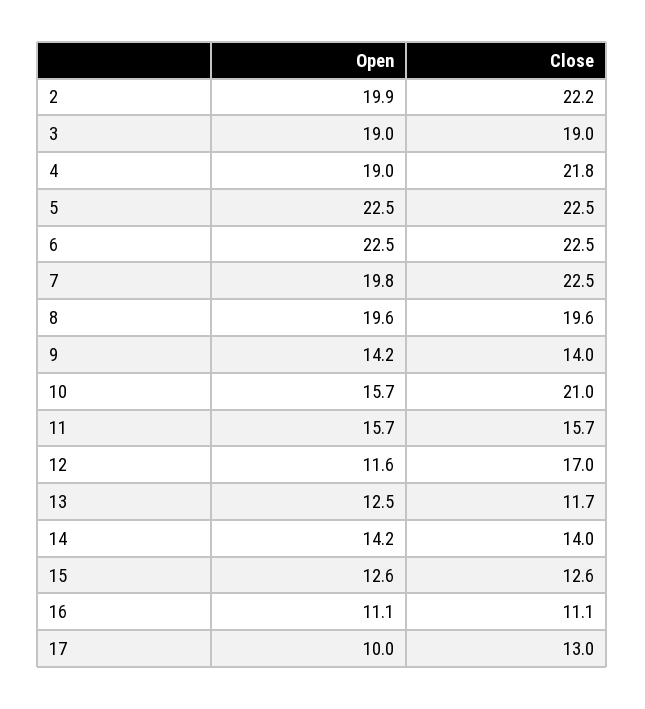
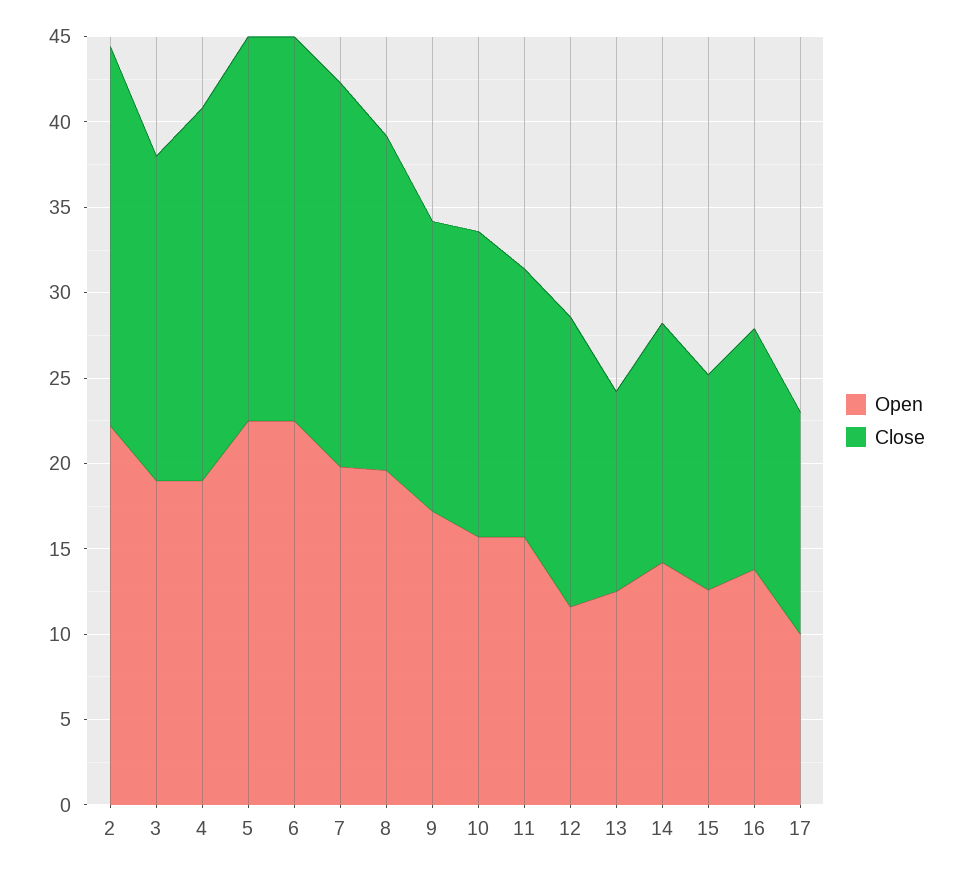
  {
    "Open": {
-     "2": 19.9,
+     "2": 22,
      "3": 19,
      "4": 19,
      "5": 22.5,
      "6": 22.5,
      "7": 19.8,
      "8": 19.6,
-     "9": 14.2,
+     "9": 17,
      "10": 15.7,
      "11": 15.7,
      "12": 11.6,
      "13": 12.5,
      "14": 14.2,
      "15": 12.6,
-     "16": 11.1,
+     "16": 14,
      "17": 10
    },
    "Close": {
      "2": 22.2,
      "3": 19,
      "4": 21.8,
      "5": 22.5,
      "6": 22.5,
      "7": 22.5,
      "8": 19.6,
-     "9": 14,
+     "9": 17,
-     "10": 21,
+     "10": 18,
      "11": 15.7,
      "12": 17,
      "13": 11.7,
      "14": 14,
      "15": 12.6,
-     "16": 11.1,
+     "16": 14,
      "17": 13
    }
  }

